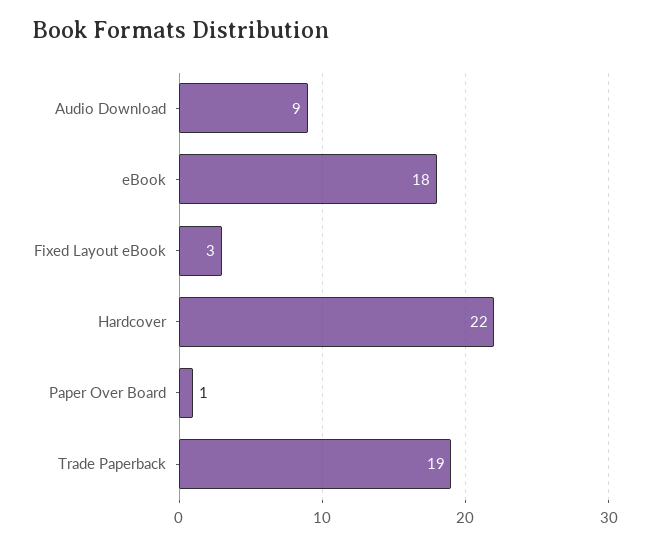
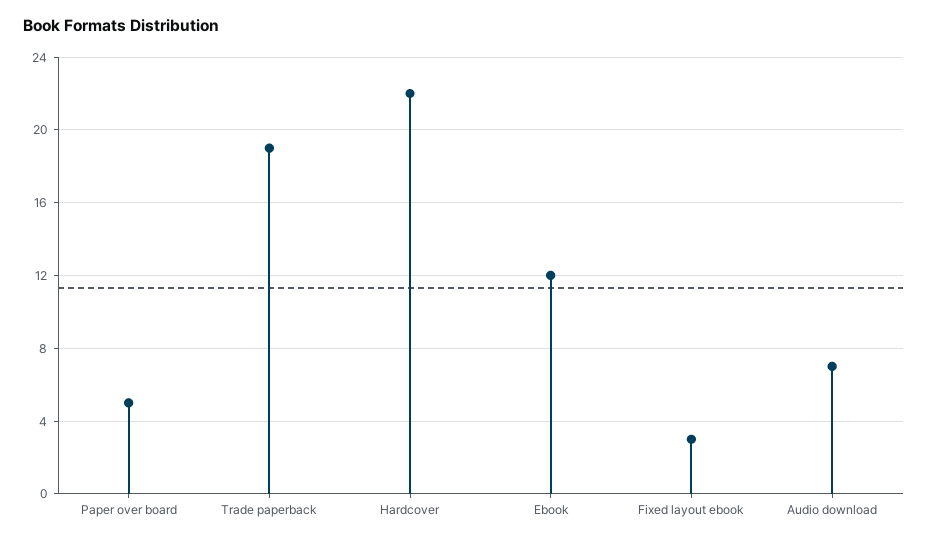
  {
-   "Audio Download": 9,
+   "Audio Download": 7,
-   "eBook": 18,
+   "eBook": 12,
    "Fixed Layout eBook": 3,
    "Hardcover": 22,
-   "Paper Over Board": 1,
+   "Paper Over Board": 5,
    "Trade Paperback": 19
  }

